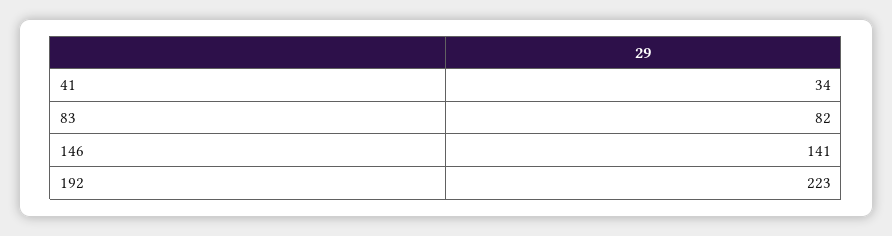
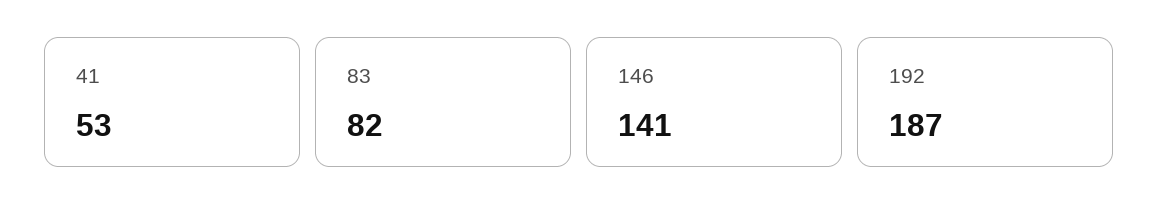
  {
-   "41": 34,
+   "41": 53,
    "83": 82,
    "146": 141,
-   "192": 223
+   "192": 187
  }

